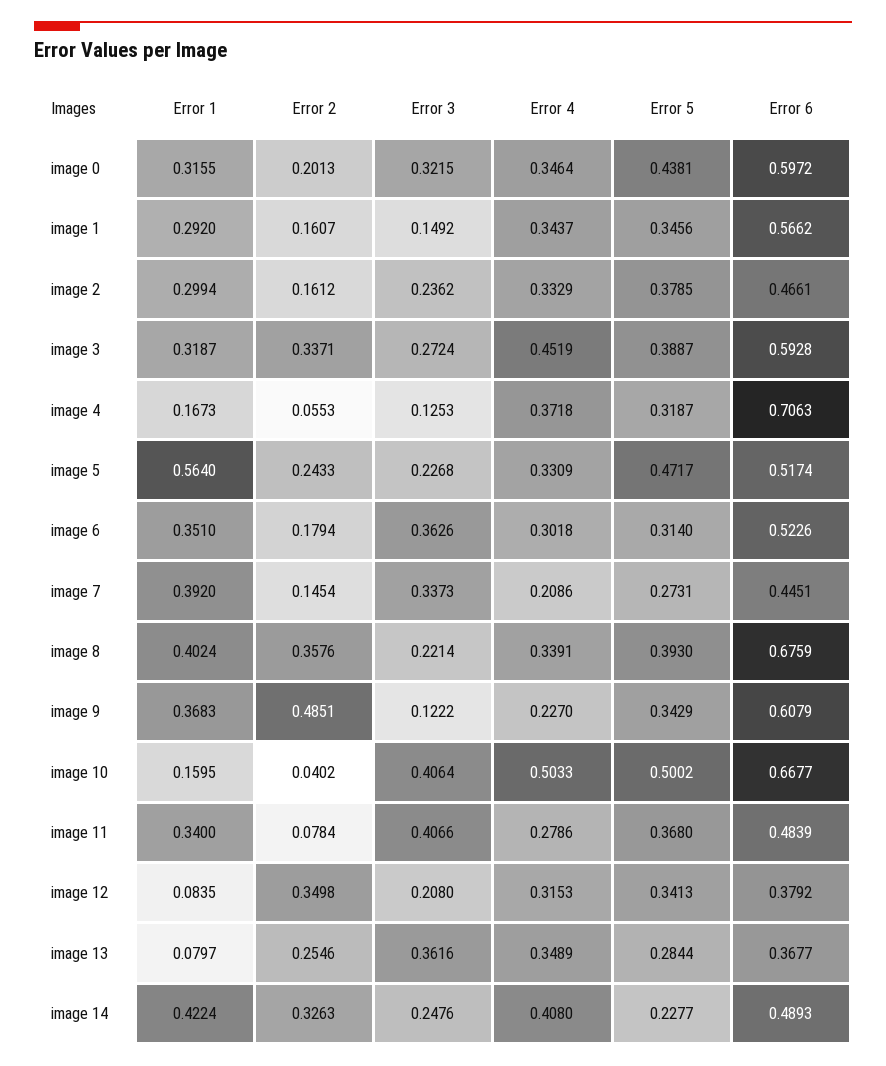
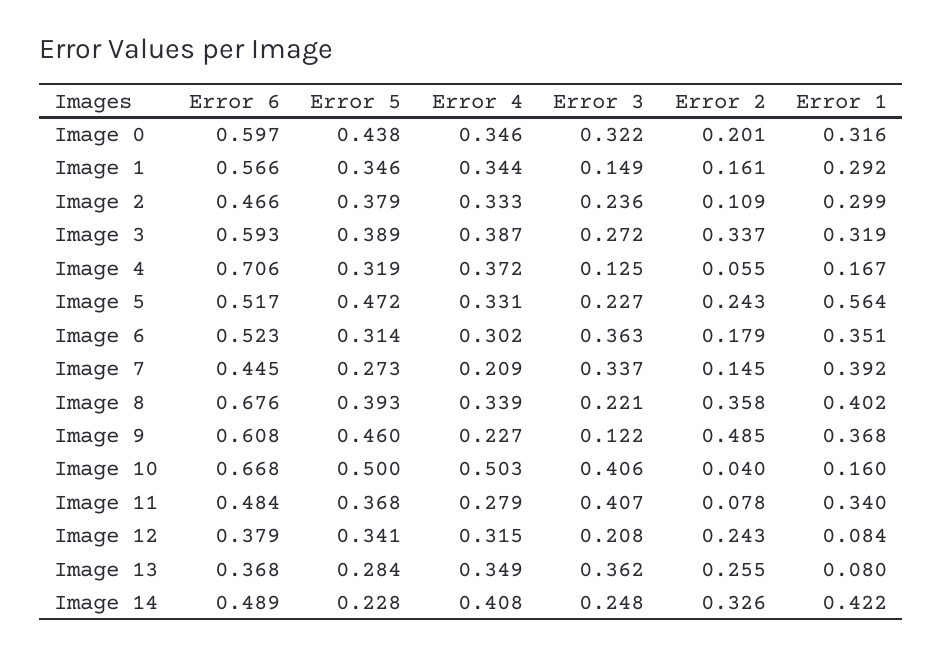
  {
    "Error 1": {
      "image 0": 0.3155,
      "image 1": 0.292,
      "image 2": 0.2994,
      "image 3": 0.3187,
      "image 4": 0.1673,
      "image 5": 0.564,
      "image 6": 0.351,
      "image 7": 0.392,
      "image 8": 0.4024,
      "image 9": 0.3683,
      "image 10": 0.1595,
      "image 11": 0.34,
      "image 12": 0.0835,
      "image 13": 0.0797,
      "image 14": 0.4224
    },
    "Error 2": {
      "image 0": 0.2013,
      "image 1": 0.1607,
-     "image 2": 0.1612,
+     "image 2": 0.109,
      "image 3": 0.3371,
      "image 4": 0.0553,
      "image 5": 0.2433,
      "image 6": 0.1794,
      "image 7": 0.1454,
      "image 8": 0.3576,
      "image 9": 0.4851,
      "image 10": 0.0402,
      "image 11": 0.0784,
-     "image 12": 0.3498,
+     "image 12": 0.243,
      "image 13": 0.2546,
      "image 14": 0.3263
    },
    "Error 3": {
      "image 0": 0.3215,
      "image 1": 0.1492,
      "image 2": 0.2362,
      "image 3": 0.2724,
      "image 4": 0.1253,
      "image 5": 0.2268,
      "image 6": 0.3626,
      "image 7": 0.3373,
      "image 8": 0.2214,
      "image 9": 0.1222,
      "image 10": 0.4064,
      "image 11": 0.4066,
      "image 12": 0.208,
      "image 13": 0.3616,
      "image 14": 0.2476
    },
    "Error 4": {
      "image 0": 0.3464,
      "image 1": 0.3437,
      "image 2": 0.3329,
-     "image 3": 0.4519,
+     "image 3": 0.387,
      "image 4": 0.3718,
      "image 5": 0.3309,
      "image 6": 0.3018,
      "image 7": 0.2086,
      "image 8": 0.3391,
      "image 9": 0.227,
      "image 10": 0.5033,
      "image 11": 0.2786,
      "image 12": 0.3153,
      "image 13": 0.3489,
      "image 14": 0.408
    },
    "Error 5": {
      "image 0": 0.4381,
      "image 1": 0.3456,
      "image 2": 0.3785,
      "image 3": 0.3887,
      "image 4": 0.3187,
      "image 5": 0.4717,
      "image 6": 0.314,
      "image 7": 0.2731,
      "image 8": 0.393,
-     "image 9": 0.3429,
+     "image 9": 0.46,
      "image 10": 0.5002,
      "image 11": 0.368,
      "image 12": 0.3413,
      "image 13": 0.2844,
      "image 14": 0.2277
    },
    "Error 6": {
      "image 0": 0.5972,
      "image 1": 0.5662,
      "image 2": 0.4661,
      "image 3": 0.5928,
      "image 4": 0.7063,
      "image 5": 0.5174,
      "image 6": 0.5226,
      "image 7": 0.4451,
      "image 8": 0.6759,
      "image 9": 0.6079,
      "image 10": 0.6677,
      "image 11": 0.4839,
      "image 12": 0.3792,
      "image 13": 0.3677,
      "image 14": 0.4893
    }
  }

